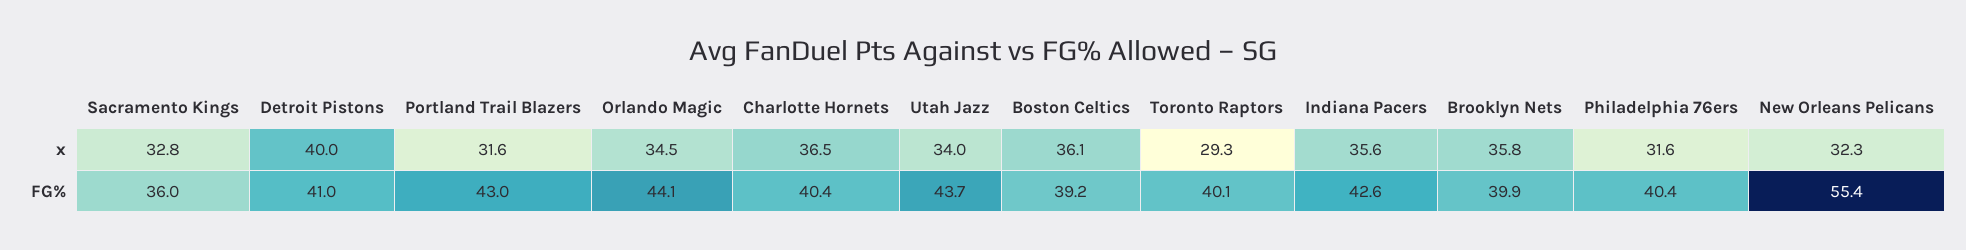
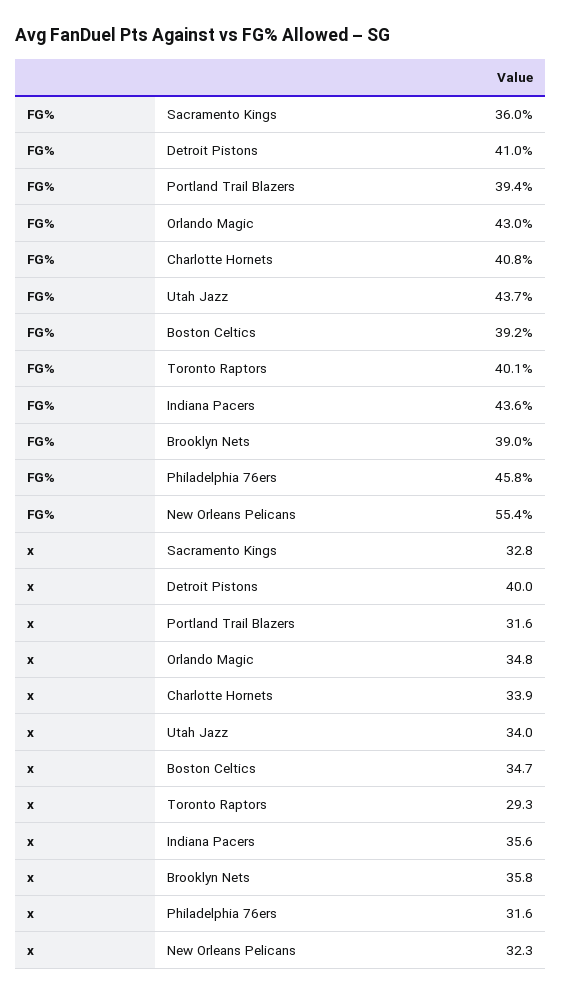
  {
    "Sacramento Kings": {
      "x": 32.8,
      "FG%": 36
    },
    "Detroit Pistons": {
      "x": 40,
      "FG%": 41
    },
    "Portland Trail Blazers": {
      "x": 31.6,
-     "FG%": 43
+     "FG%": 39.4
    },
    "Orlando Magic": {
-     "x": 34.5,
+     "x": 34.8,
-     "FG%": 44.1
+     "FG%": 43
    },
    "Charlotte Hornets": {
-     "x": 36.5,
+     "x": 33.9,
-     "FG%": 40.4
+     "FG%": 40.8
    },
    "Utah Jazz": {
      "x": 34,
      "FG%": 43.7
    },
    "Boston Celtics": {
-     "x": 36.1,
+     "x": 34.7,
      "FG%": 39.2
    },
    "Toronto Raptors": {
      "x": 29.3,
      "FG%": 40.1
    },
    "Indiana Pacers": {
      "x": 35.6,
-     "FG%": 42.6
+     "FG%": 43.6
    },
    "Brooklyn Nets": {
      "x": 35.8,
-     "FG%": 39.9
+     "FG%": 39
    },
    "Philadelphia 76ers": {
      "x": 31.6,
-     "FG%": 40.4
+     "FG%": 45.8
    },
    "New Orleans Pelicans": {
      "x": 32.3,
      "FG%": 55.4
    }
  }

